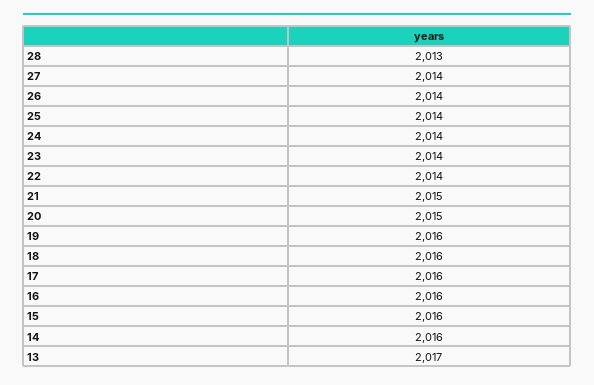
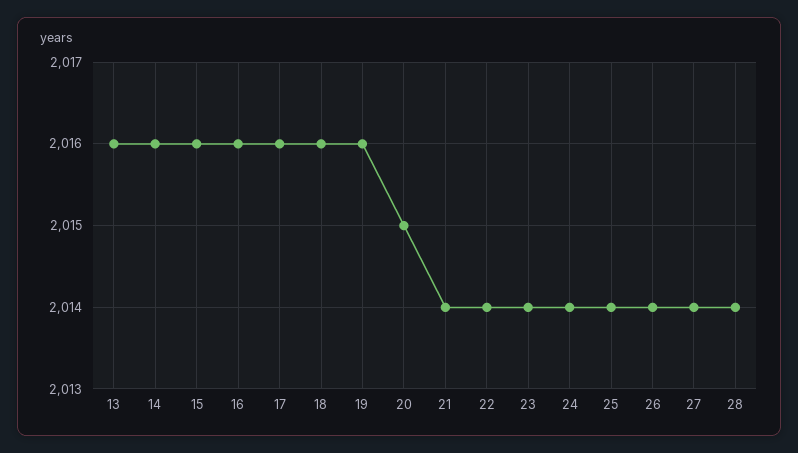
  {
-   "28": 2013,
+   "28": 2014,
    "27": 2014,
    "26": 2014,
    "25": 2014,
    "24": 2014,
    "23": 2014,
    "22": 2014,
-   "21": 2015,
+   "21": 2014,
    "20": 2015,
    "19": 2016,
    "18": 2016,
    "17": 2016,
    "16": 2016,
    "15": 2016,
    "14": 2016,
-   "13": 2017
+   "13": 2016
  }

